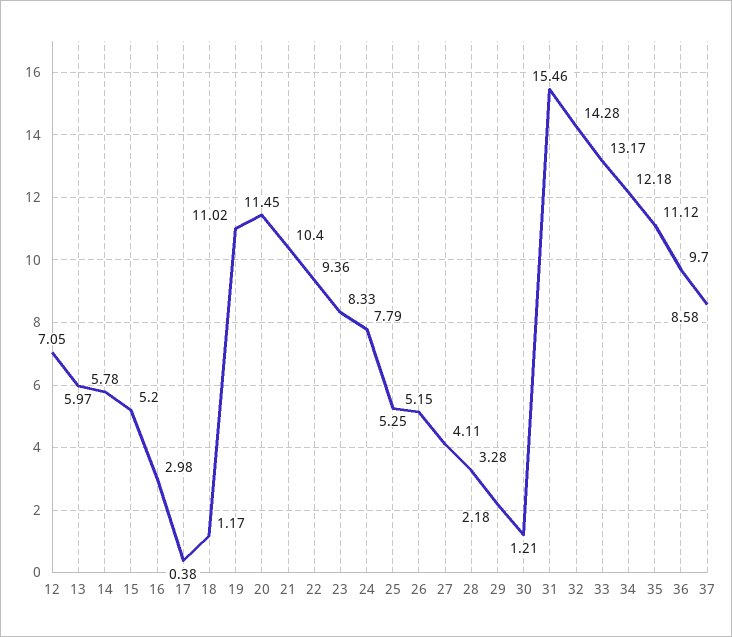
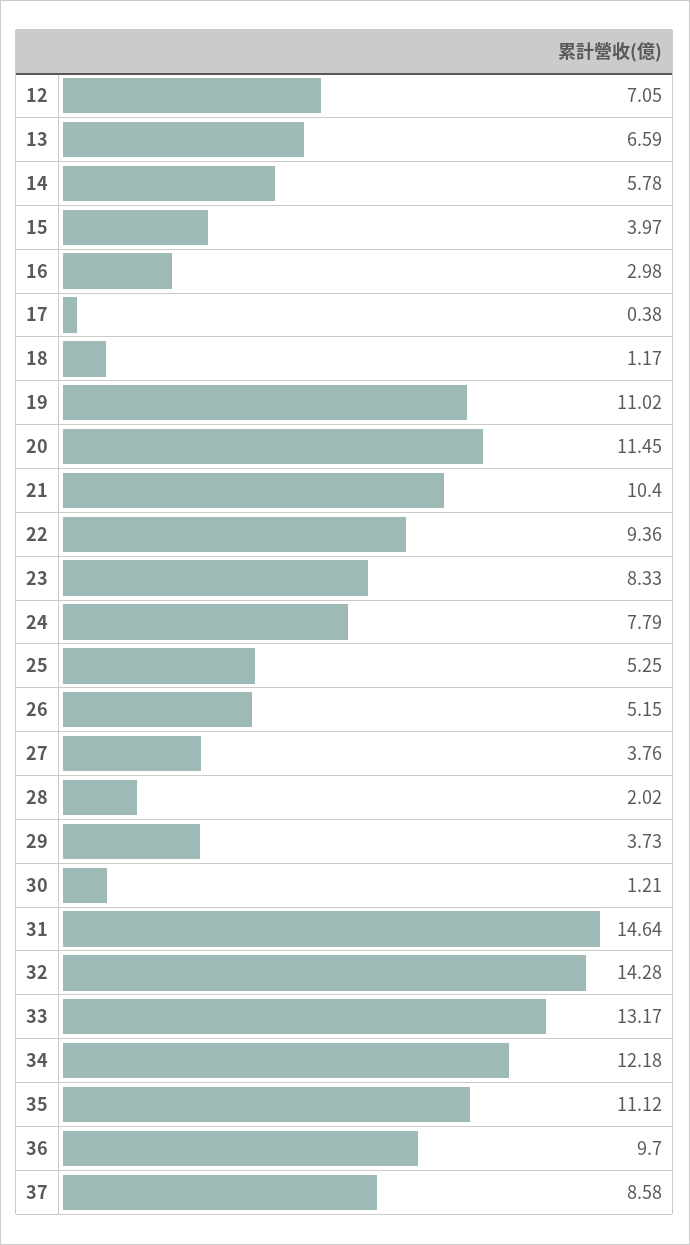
  {
    "12": 7.05,
-   "13": 5.97,
+   "13": 6.59,
    "14": 5.78,
-   "15": 5.2,
+   "15": 3.97,
    "16": 2.98,
    "17": 0.38,
    "18": 1.17,
    "19": 11.02,
    "20": 11.45,
    "21": 10.4,
    "22": 9.36,
    "23": 8.33,
    "24": 7.79,
    "25": 5.25,
    "26": 5.15,
-   "27": 4.11,
+   "27": 3.76,
-   "28": 3.28,
+   "28": 2.02,
-   "29": 2.18,
+   "29": 3.73,
    "30": 1.21,
-   "31": 15.46,
+   "31": 14.64,
    "32": 14.28,
    "33": 13.17,
    "34": 12.18,
    "35": 11.12,
    "36": 9.7,
    "37": 8.58
  }

